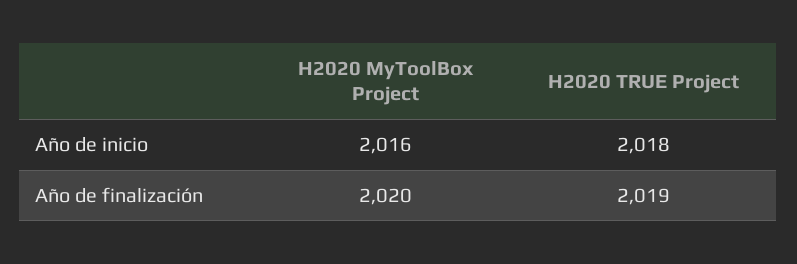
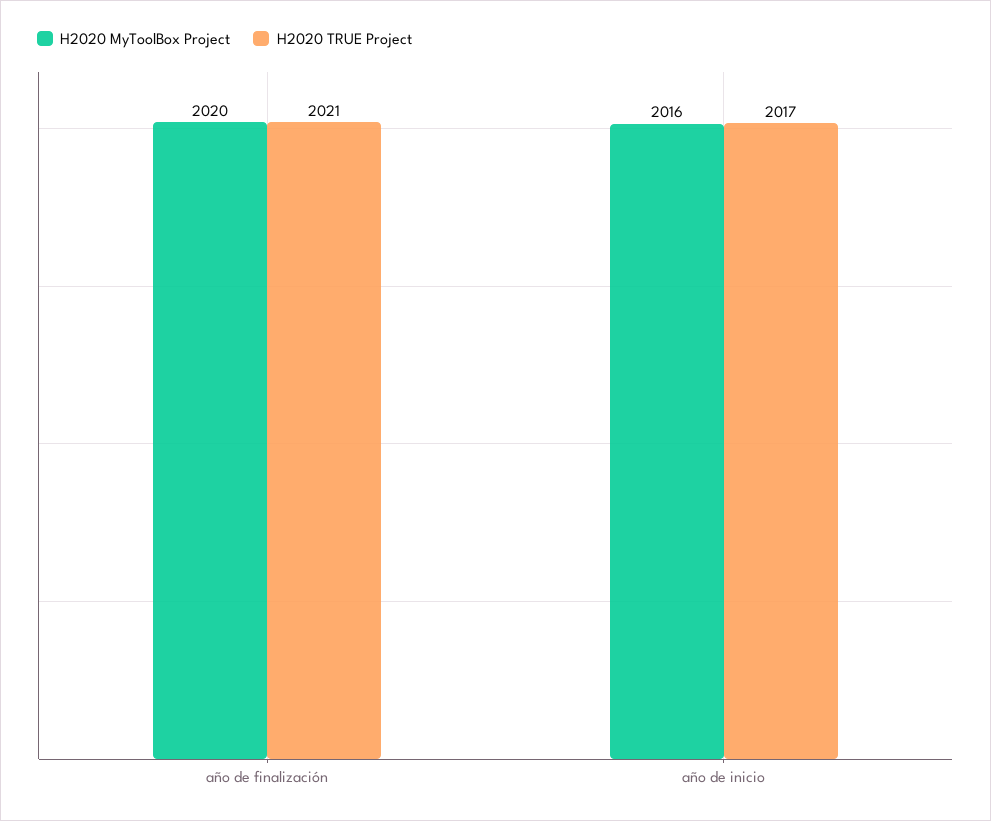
  {
    "H2020 MyToolBox Project": {
      "Año de inicio": 2016,
      "Año de finalización": 2020
    },
    "H2020 TRUE Project": {
-     "Año de inicio": 2018,
+     "Año de inicio": 2017,
-     "Año de finalización": 2019
+     "Año de finalización": 2021
    }
  }

